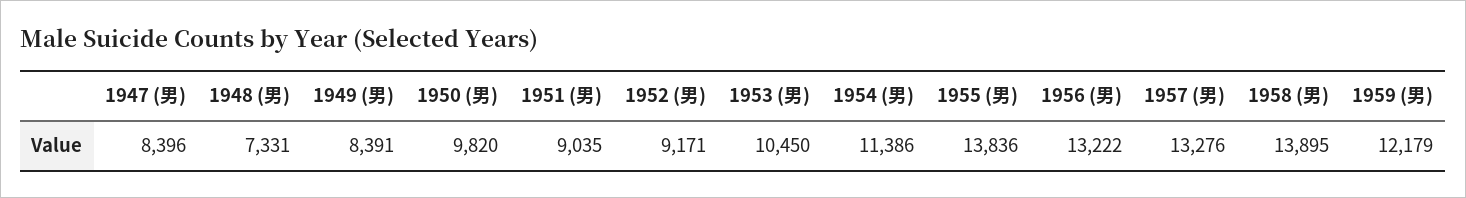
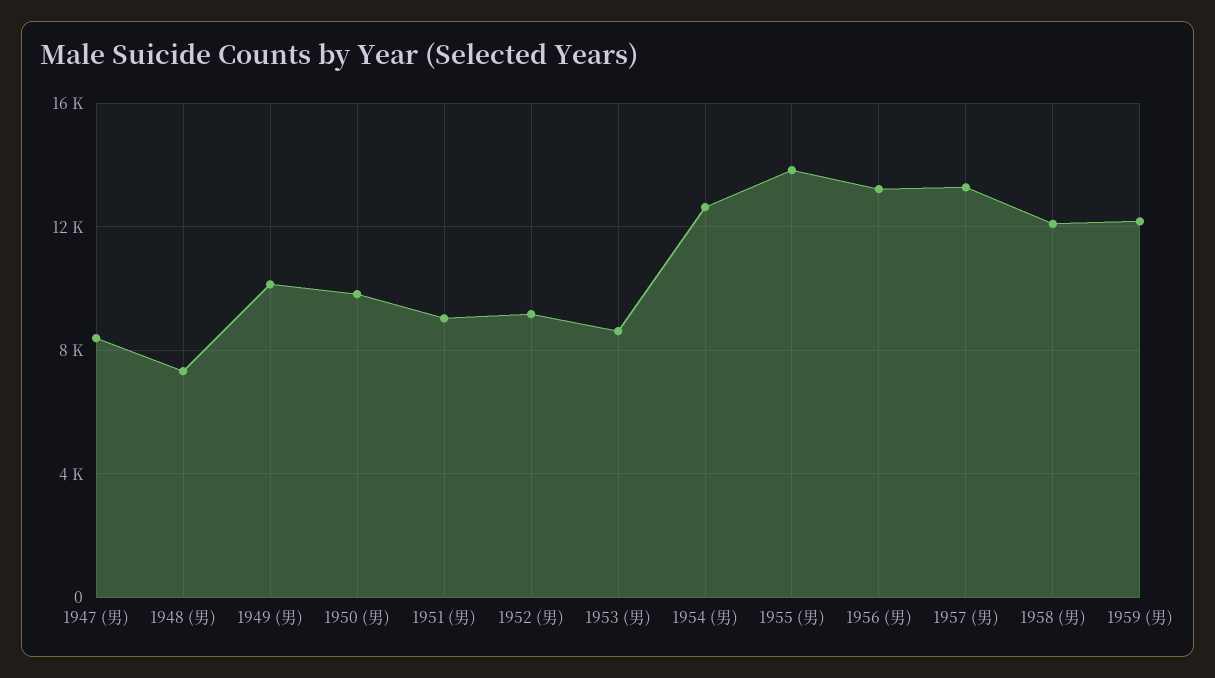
  {
    "1947 (男)": 8396,
    "1948 (男)": 7331,
-   "1949 (男)": 8391,
+   "1949 (男)": 10000,
    "1950 (男)": 9820,
    "1951 (男)": 9035,
    "1952 (男)": 9171,
-   "1953 (男)": 10450,
+   "1953 (男)": 8500,
-   "1954 (男)": 11386,
+   "1954 (男)": 12500,
    "1955 (男)": 13836,
    "1956 (男)": 13222,
    "1957 (男)": 13276,
-   "1958 (男)": 13895,
+   "1958 (男)": 12000,
    "1959 (男)": 12179
  }

